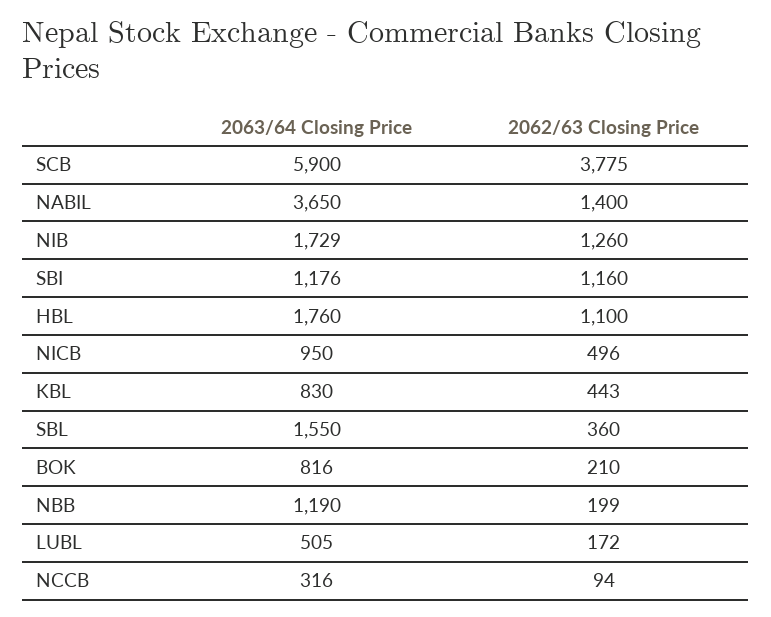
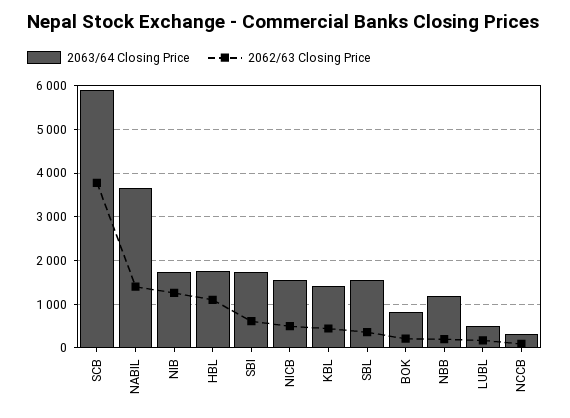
  {
    "2063/64 Closing Price": {
      "SCB": 5900,
      "NABIL": 3650,
      "NIB": 1729,
-     "SBI": 1176,
+     "SBI": 1800,
      "HBL": 1760,
-     "NICB": 950,
+     "NICB": 1600,
-     "KBL": 830,
+     "KBL": 1400,
      "SBL": 1550,
      "BOK": 816,
      "NBB": 1190,
      "LUBL": 505,
      "NCCB": 316
    },
    "2062/63 Closing Price": {
      "SCB": 3775,
      "NABIL": 1400,
      "NIB": 1260,
-     "SBI": 1160,
+     "SBI": 600,
      "HBL": 1100,
      "NICB": 496,
      "KBL": 443,
      "SBL": 360,
      "BOK": 210,
      "NBB": 199,
      "LUBL": 172,
      "NCCB": 94
    }
  }

